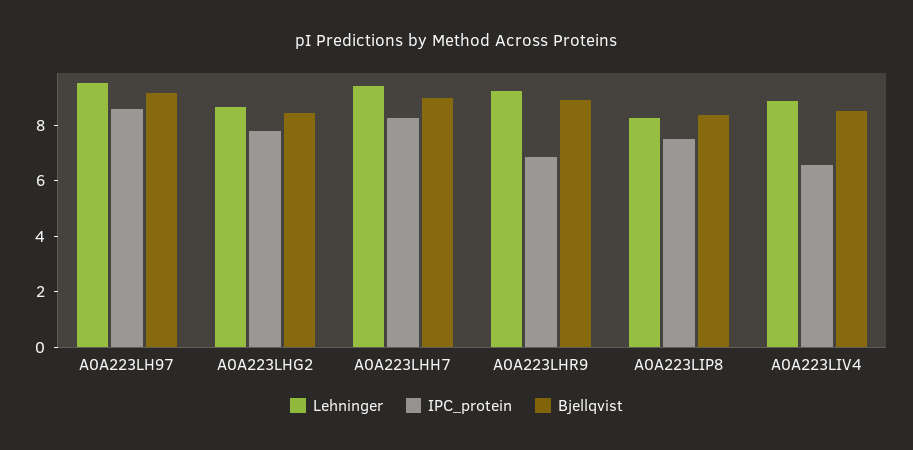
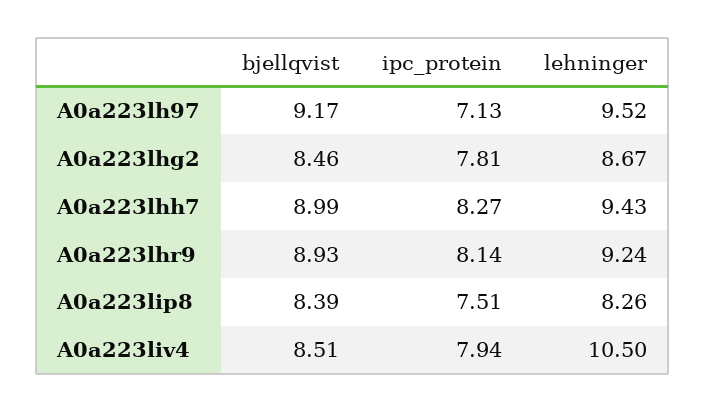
  {
    "Lehninger": {
      "A0A223LH97": 9.52,
      "A0A223LHG2": 8.67,
      "A0A223LHH7": 9.43,
      "A0A223LHR9": 9.24,
      "A0A223LIP8": 8.26,
-     "A0A223LIV4": 9
+     "A0A223LIV4": 10.5
    },
    "IPC_protein": {
-     "A0A223LH97": 8.5,
+     "A0A223LH97": 7.13,
      "A0A223LHG2": 7.81,
      "A0A223LHH7": 8.27,
-     "A0A223LHR9": 7,
+     "A0A223LHR9": 8.14,
      "A0A223LIP8": 7.51,
-     "A0A223LIV4": 6.5
+     "A0A223LIV4": 7.94
    },
    "Bjellqvist": {
      "A0A223LH97": 9.17,
      "A0A223LHG2": 8.46,
      "A0A223LHH7": 8.99,
      "A0A223LHR9": 8.93,
      "A0A223LIP8": 8.39,
      "A0A223LIV4": 8.51
    }
  }

